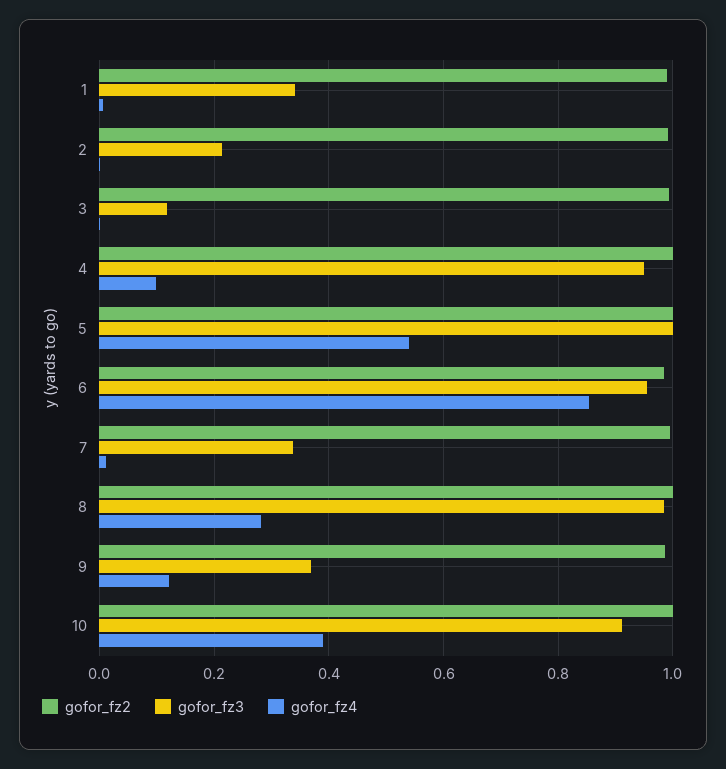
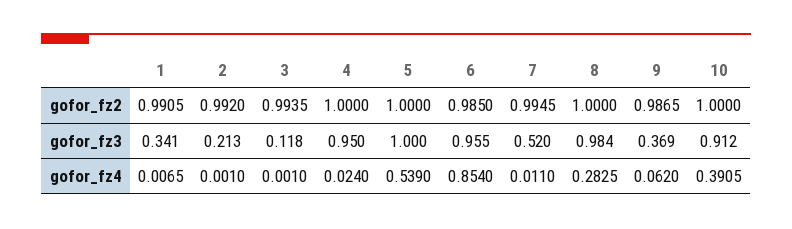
  {
    "gofor_fz2": {
      "1": 0.9905,
      "2": 0.992,
      "3": 0.9935,
      "4": 1,
      "5": 1,
      "6": 0.985,
      "7": 0.9945,
      "8": 1,
      "9": 0.9865,
      "10": 1
    },
    "gofor_fz3": {
      "1": 0.341,
      "2": 0.213,
      "3": 0.118,
      "4": 0.95,
      "5": 1,
      "6": 0.955,
-     "7": 0.34,
+     "7": 0.52,
      "8": 0.984,
      "9": 0.369,
      "10": 0.912
    },
    "gofor_fz4": {
      "1": 0.0065,
      "2": 0.001,
      "3": 0.001,
-     "4": 0.1,
+     "4": 0.024,
      "5": 0.539,
      "6": 0.854,
      "7": 0.011,
      "8": 0.2825,
-     "9": 0.12,
+     "9": 0.062,
      "10": 0.3905
    }
  }

